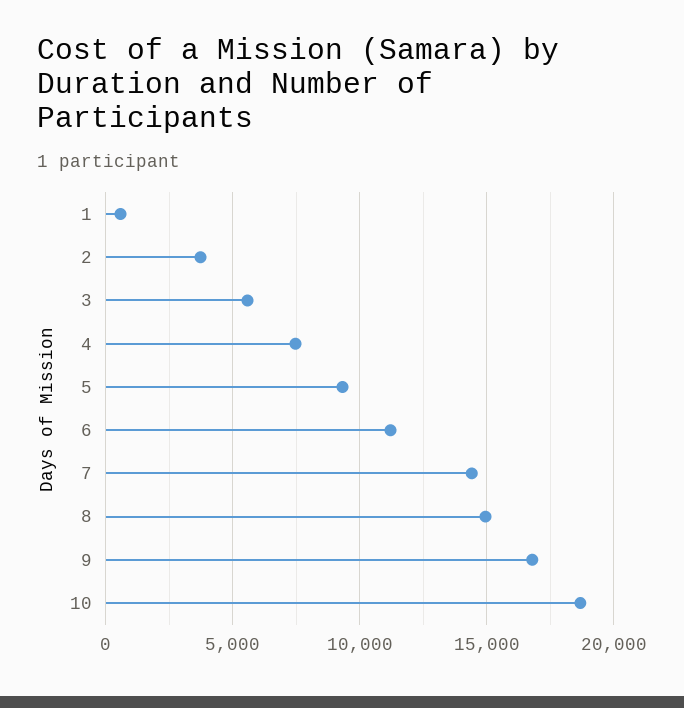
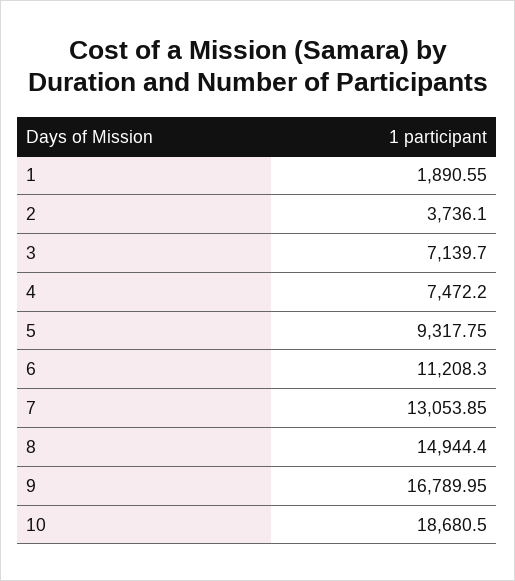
  {
-   "1": 500,
+   "1": 1890.55,
    "2": 3736.1,
-   "3": 5500,
+   "3": 7139.7,
    "4": 7472.2,
    "5": 9317.75,
    "6": 11208.3,
-   "7": 14500,
+   "7": 13053.85,
    "8": 14944.4,
    "9": 16789.95,
    "10": 18680.5
  }

